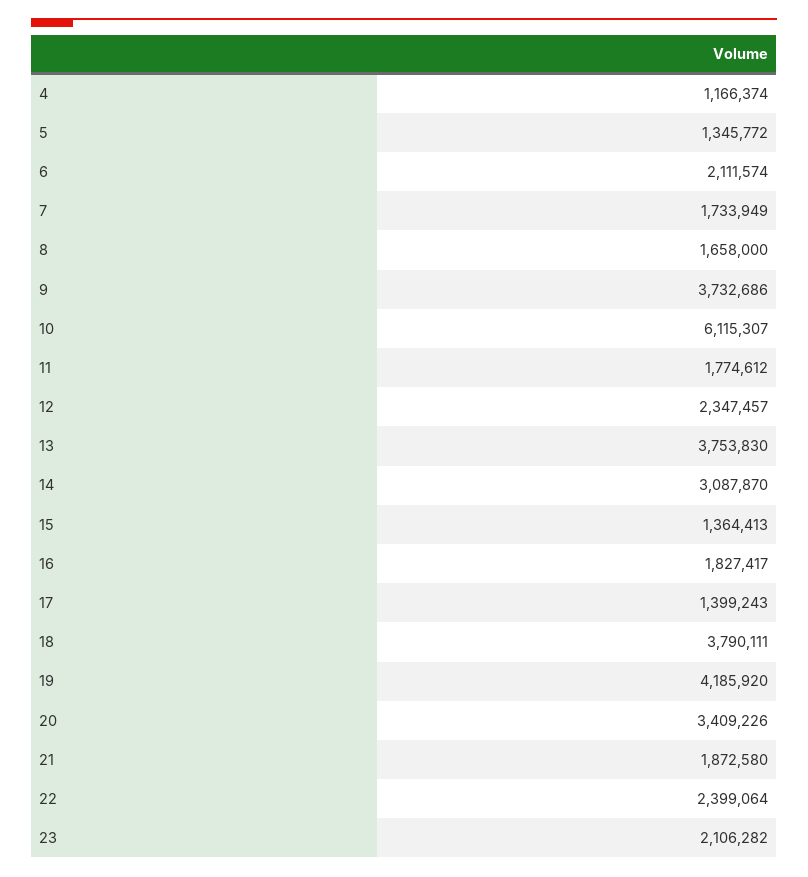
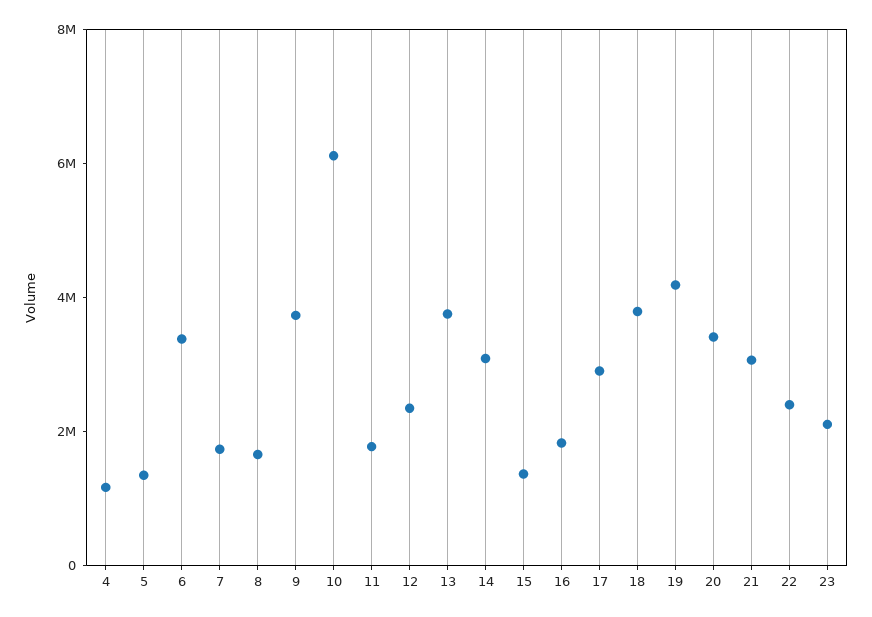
  {
    "4": 1166374,
    "5": 1345772,
-   "6": 2111574,
+   "6": 3500000,
    "7": 1733949,
    "8": 1658000,
    "9": 3732686,
    "10": 6115307,
    "11": 1774612,
    "12": 2347457,
    "13": 3753830,
    "14": 3087870,
    "15": 1364413,
    "16": 1827417,
-   "17": 1399243,
+   "17": 3000000,
    "18": 3790111,
    "19": 4185920,
    "20": 3409226,
-   "21": 1872580,
+   "21": 3000000,
    "22": 2399064,
    "23": 2106282
  }

